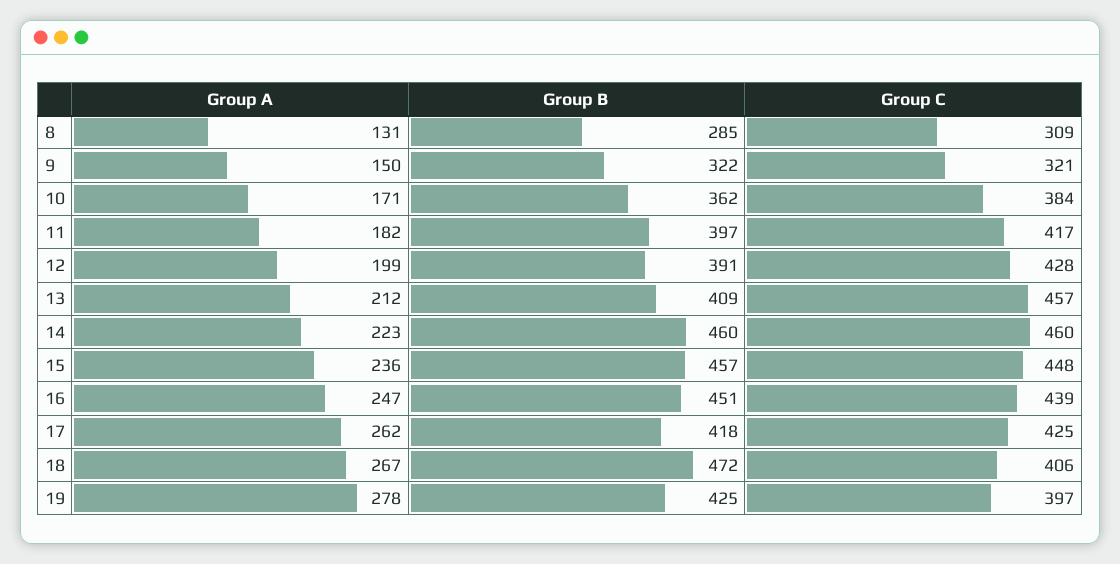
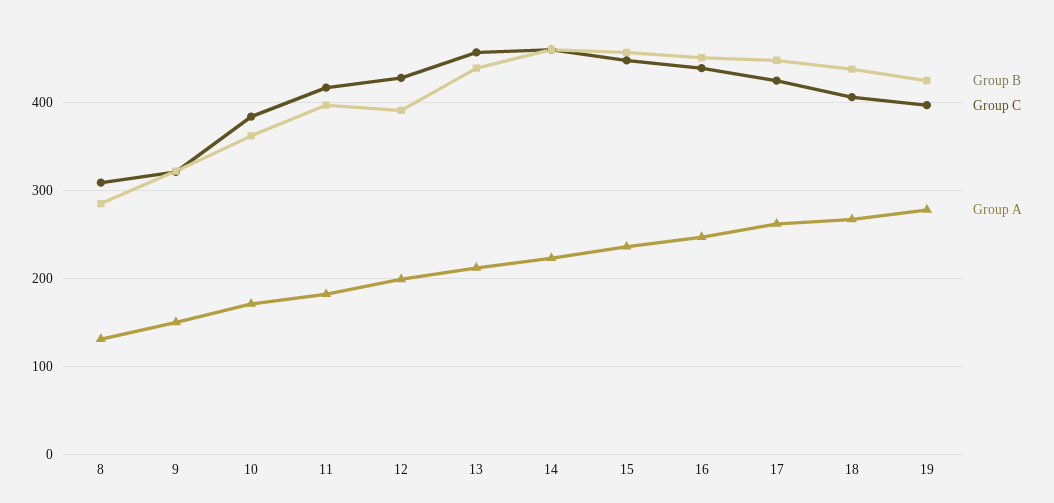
  {
    "Group A": {
      "8": 131,
      "9": 150,
      "10": 171,
      "11": 182,
      "12": 199,
      "13": 212,
      "14": 223,
      "15": 236,
      "16": 247,
      "17": 262,
      "18": 267,
      "19": 278
    },
    "Group B": {
      "8": 285,
      "9": 322,
      "10": 362,
      "11": 397,
      "12": 391,
-     "13": 409,
+     "13": 440,
      "14": 460,
      "15": 457,
      "16": 451,
-     "17": 418,
+     "17": 450,
-     "18": 472,
+     "18": 440,
      "19": 425
    },
    "Group C": {
      "8": 309,
      "9": 321,
      "10": 384,
      "11": 417,
      "12": 428,
      "13": 457,
      "14": 460,
      "15": 448,
      "16": 439,
      "17": 425,
      "18": 406,
      "19": 397
    }
  }

